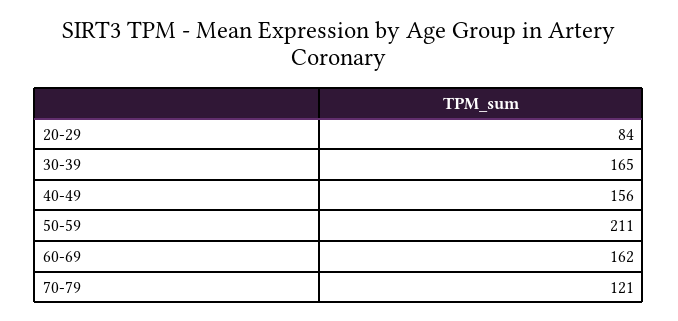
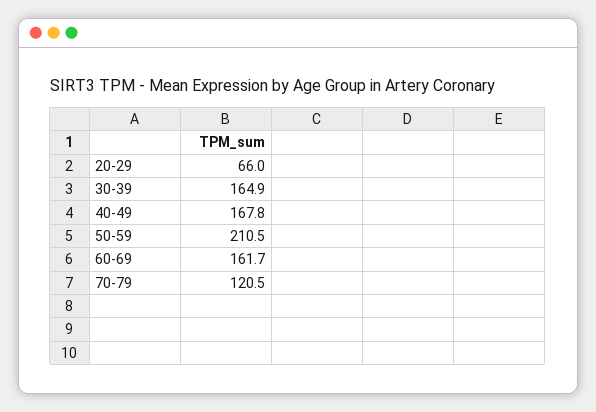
  {
-   "20-29": 84,
+   "20-29": 66,
    "30-39": 164.9,
-   "40-49": 156,
+   "40-49": 167.8,
    "50-59": 210.5,
    "60-69": 161.7,
    "70-79": 120.5
  }

